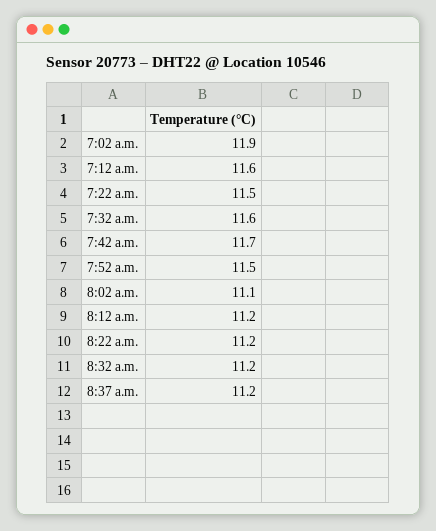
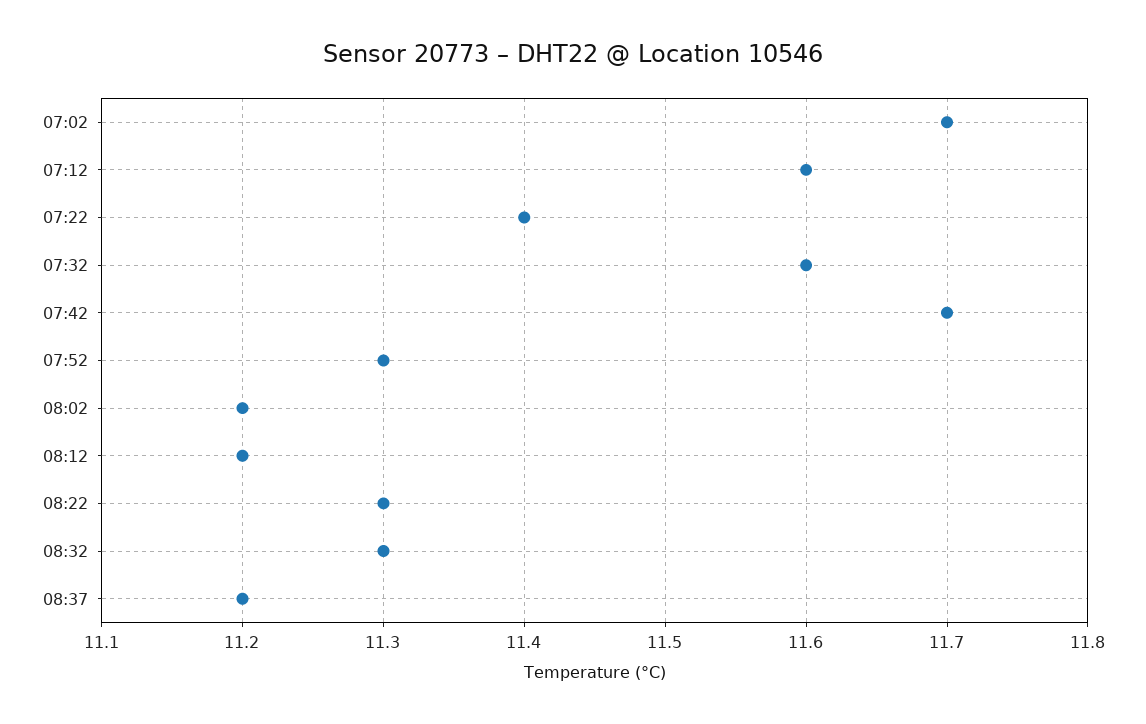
  {
-   "7:02 a.m.": 11.9,
+   "7:02 a.m.": 11.7,
    "7:12 a.m.": 11.6,
-   "7:22 a.m.": 11.5,
+   "7:22 a.m.": 11.4,
    "7:32 a.m.": 11.6,
    "7:42 a.m.": 11.7,
-   "7:52 a.m.": 11.5,
+   "7:52 a.m.": 11.3,
-   "8:02 a.m.": 11.1,
+   "8:02 a.m.": 11.2,
    "8:12 a.m.": 11.2,
-   "8:22 a.m.": 11.2,
+   "8:22 a.m.": 11.3,
-   "8:32 a.m.": 11.2,
+   "8:32 a.m.": 11.3,
    "8:37 a.m.": 11.2
  }

